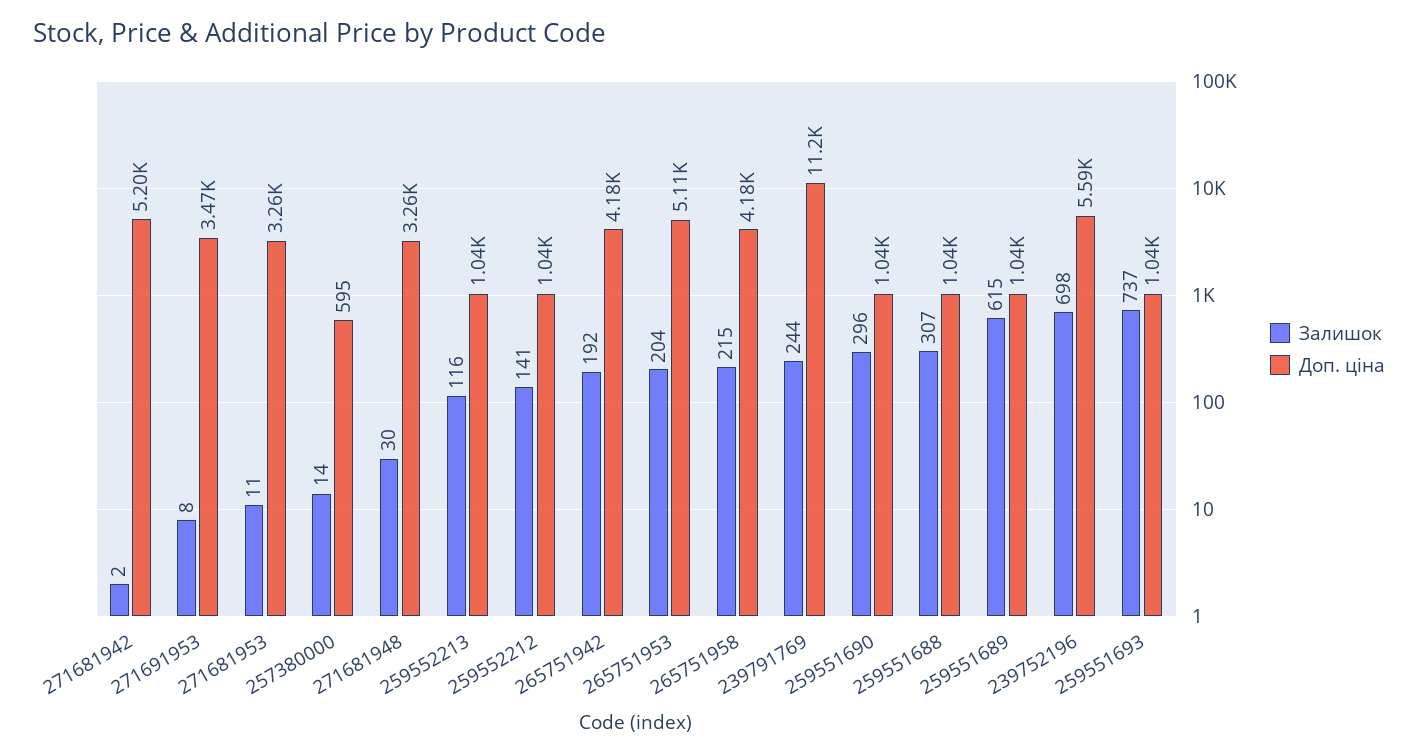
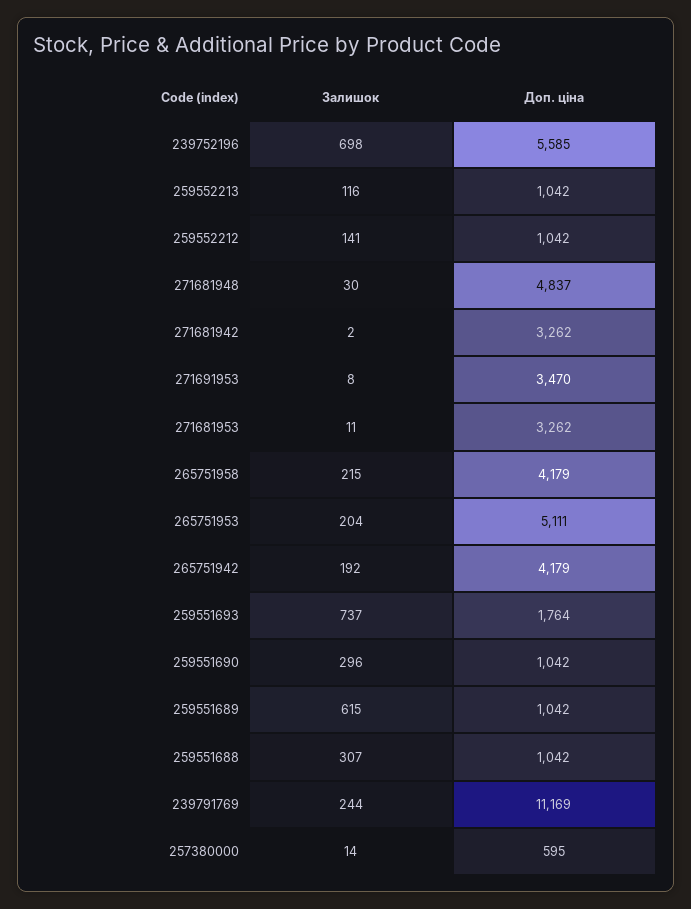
  {
    "Залишок": {
      "271681942": 2,
      "271691953": 8,
      "271681953": 11,
      "257380000": 14,
      "271681948": 30,
      "259552213": 116,
      "259552212": 141,
      "265751942": 192,
      "265751953": 204,
      "265751958": 215,
      "239791769": 244,
      "259551690": 296,
      "259551688": 307,
      "259551689": 615,
      "239752196": 698,
      "259551693": 737
    },
    "Доп. ціна": {
-     "271681942": 5200,
+     "271681942": 3262,
      "271691953": 3470,
      "271681953": 3262,
      "257380000": 595,
-     "271681948": 3260,
+     "271681948": 4837,
      "259552213": 1042,
      "259552212": 1042,
      "265751942": 4179,
      "265751953": 5111,
      "265751958": 4179,
      "239791769": 11169,
      "259551690": 1042,
      "259551688": 1042,
      "259551689": 1042,
      "239752196": 5585,
-     "259551693": 1040
+     "259551693": 1764
    }
  }

